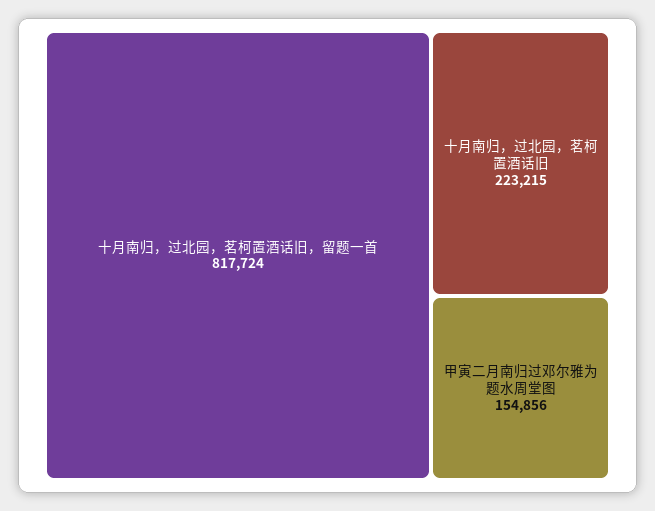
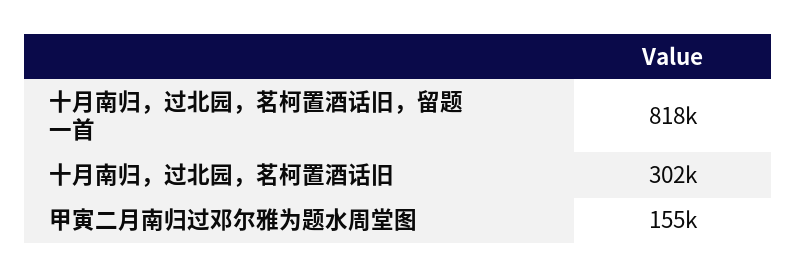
  {
    "十月南归，过北园，茗柯置酒话旧，留题一首": 817724,
-   "十月南归，过北园，茗柯置酒话旧": 223215,
+   "十月南归，过北园，茗柯置酒话旧": 302000,
    "甲寅二月南归过邓尔雅为题水周堂图": 154856
  }

